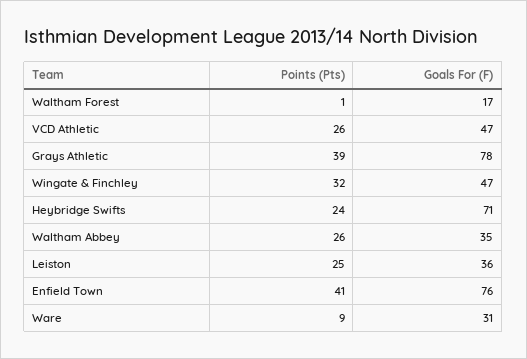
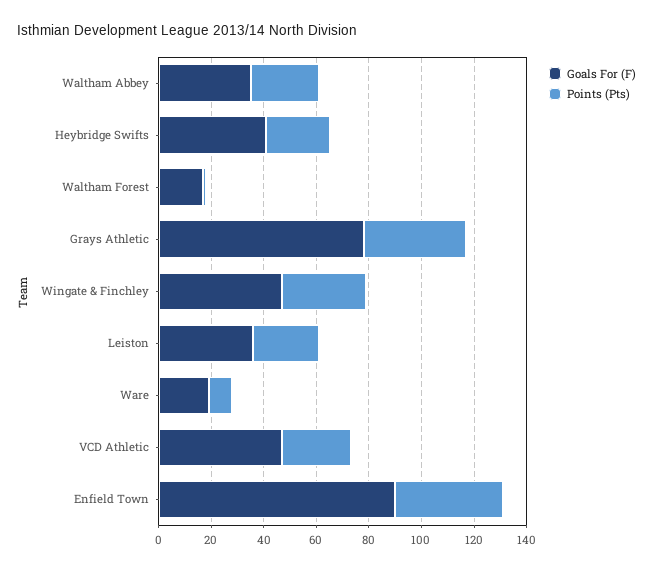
  {
    "Points (Pts)": {
      "Waltham Forest": 1,
      "VCD Athletic": 26,
      "Grays Athletic": 39,
      "Wingate & Finchley": 32,
      "Heybridge Swifts": 24,
      "Waltham Abbey": 26,
      "Leiston": 25,
      "Enfield Town": 41,
      "Ware": 9
    },
    "Goals For (F)": {
      "Waltham Forest": 17,
      "VCD Athletic": 47,
      "Grays Athletic": 78,
      "Wingate & Finchley": 47,
-     "Heybridge Swifts": 71,
+     "Heybridge Swifts": 40,
      "Waltham Abbey": 35,
      "Leiston": 36,
-     "Enfield Town": 76,
+     "Enfield Town": 90,
-     "Ware": 31
+     "Ware": 20
    }
  }

